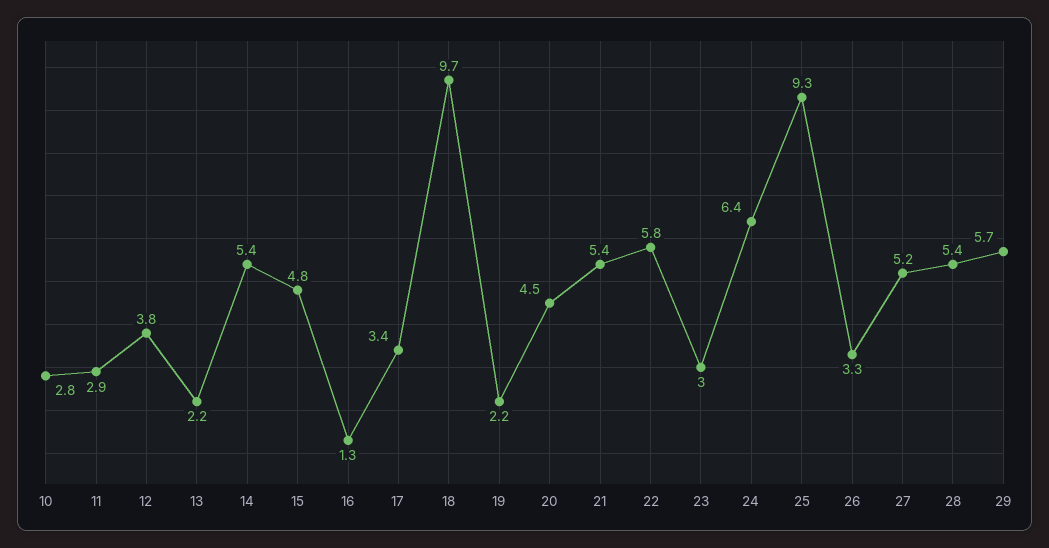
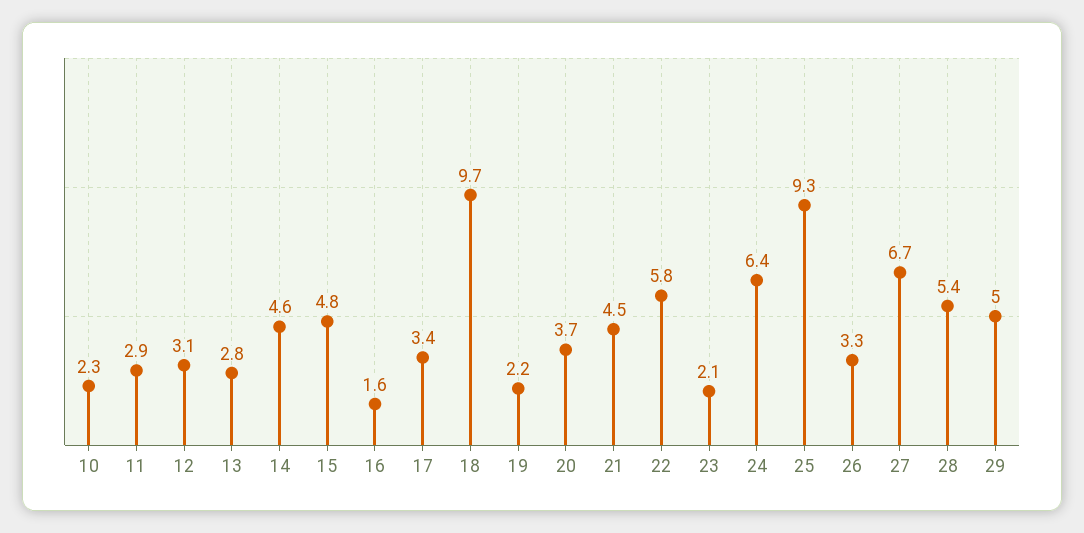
  {
-   "10": 2.8,
+   "10": 2.3,
    "11": 2.9,
-   "12": 3.8,
+   "12": 3.1,
-   "13": 2.2,
+   "13": 2.8,
-   "14": 5.4,
+   "14": 4.6,
    "15": 4.8,
-   "16": 1.3,
+   "16": 1.6,
    "17": 3.4,
    "18": 9.7,
    "19": 2.2,
-   "20": 4.5,
+   "20": 3.7,
-   "21": 5.4,
+   "21": 4.5,
    "22": 5.8,
-   "23": 3,
+   "23": 2.1,
    "24": 6.4,
    "25": 9.3,
    "26": 3.3,
-   "27": 5.2,
+   "27": 6.7,
    "28": 5.4,
-   "29": 5.7
+   "29": 5
  }

